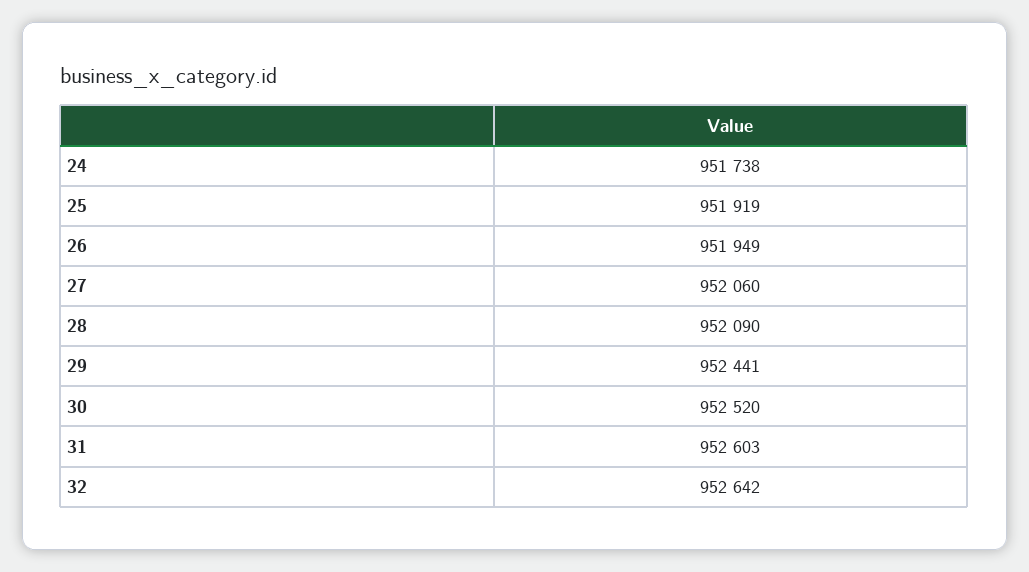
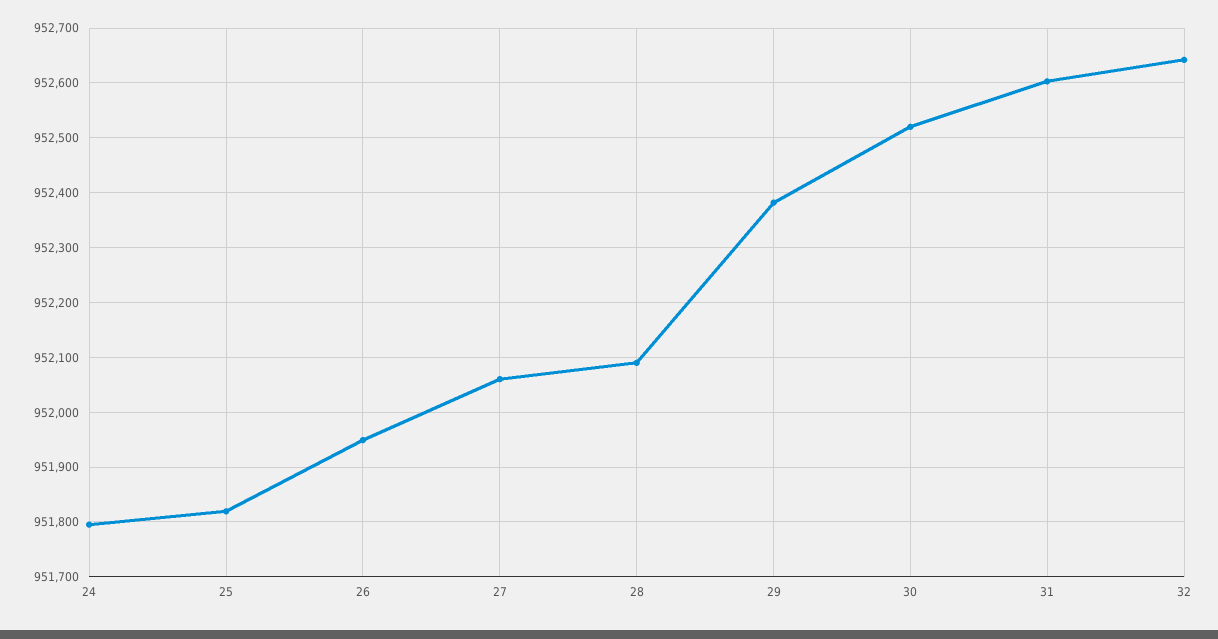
  {
-   "24": 951738,
+   "24": 951800,
-   "25": 951919,
+   "25": 951820,
    "26": 951949,
    "27": 952060,
    "28": 952090,
-   "29": 952441,
+   "29": 952380,
    "30": 952520,
    "31": 952603,
    "32": 952642
  }

